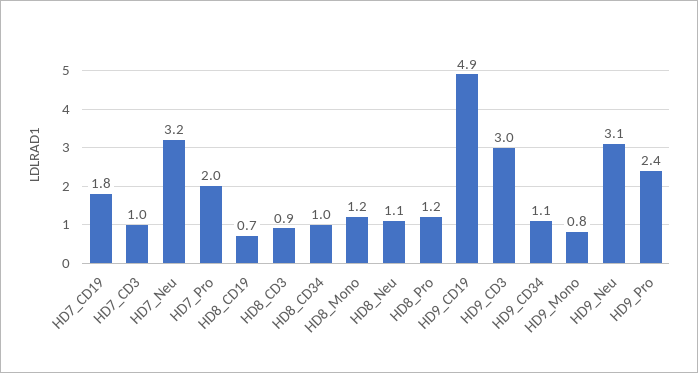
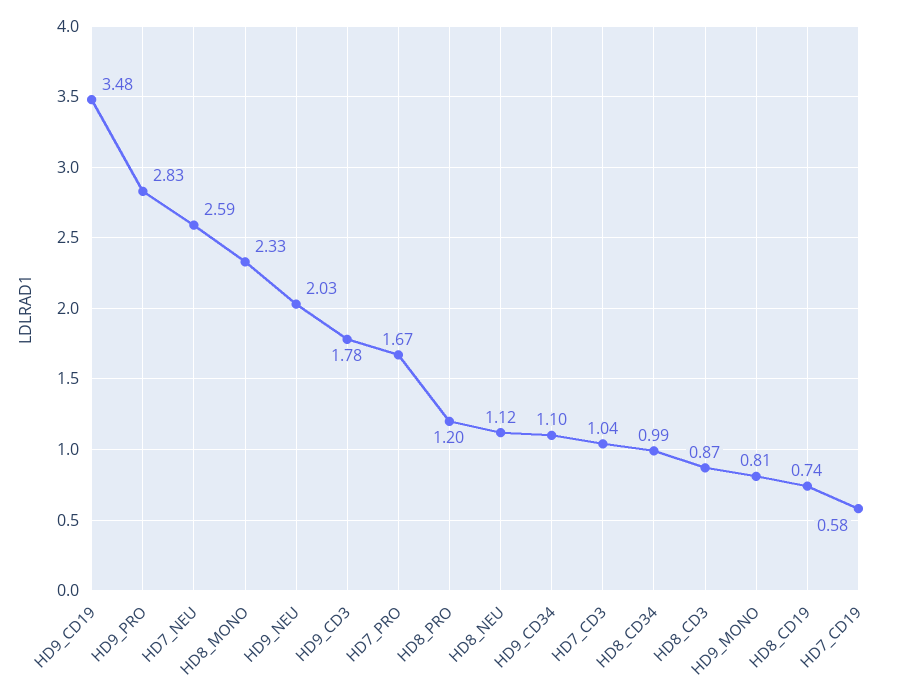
  {
-   "HD7_CD19": 1.8,
+   "HD7_CD19": 0.58,
    "HD7_CD3": 1.04,
-   "HD7_Neu": 3.2,
+   "HD7_Neu": 2.59,
-   "HD7_Pro": 2,
+   "HD7_Pro": 1.67,
    "HD8_CD19": 0.74,
    "HD8_CD3": 0.87,
    "HD8_CD34": 0.99,
-   "HD8_Mono": 1.2,
+   "HD8_Mono": 2.33,
    "HD8_Neu": 1.12,
    "HD8_Pro": 1.2,
-   "HD9_CD19": 4.9,
+   "HD9_CD19": 3.48,
-   "HD9_CD3": 3,
+   "HD9_CD3": 1.78,
    "HD9_CD34": 1.1,
    "HD9_Mono": 0.81,
-   "HD9_Neu": 3.1,
+   "HD9_Neu": 2.03,
-   "HD9_Pro": 2.4
+   "HD9_Pro": 2.83
  }

